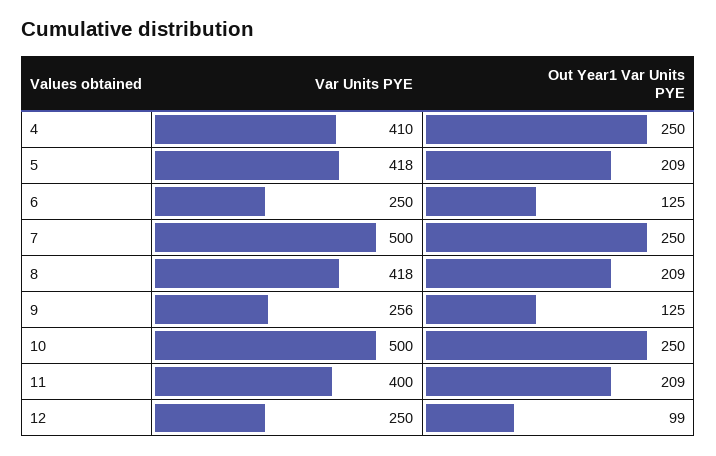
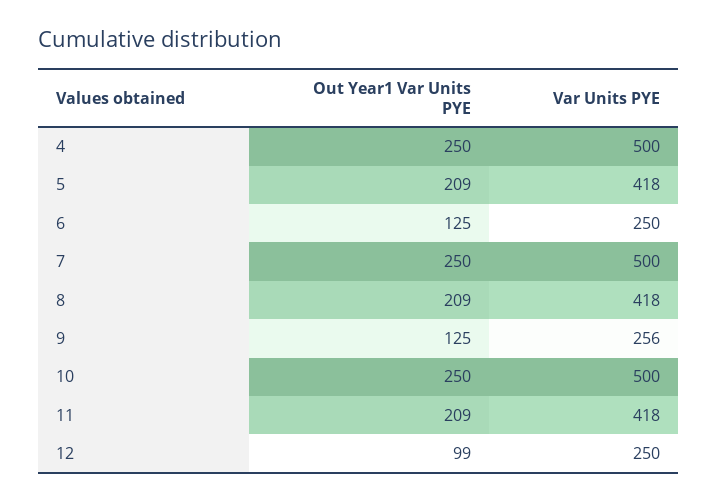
  {
    "Var Units PYE": {
-     "4": 410,
+     "4": 500,
      "5": 418,
      "6": 250,
      "7": 500,
      "8": 418,
      "9": 256,
      "10": 500,
-     "11": 400,
+     "11": 418,
      "12": 250
    },
    "Out Year1 Var Units PYE": {
      "4": 250,
      "5": 209,
      "6": 125,
      "7": 250,
      "8": 209,
      "9": 125,
      "10": 250,
      "11": 209,
      "12": 99
    }
  }

